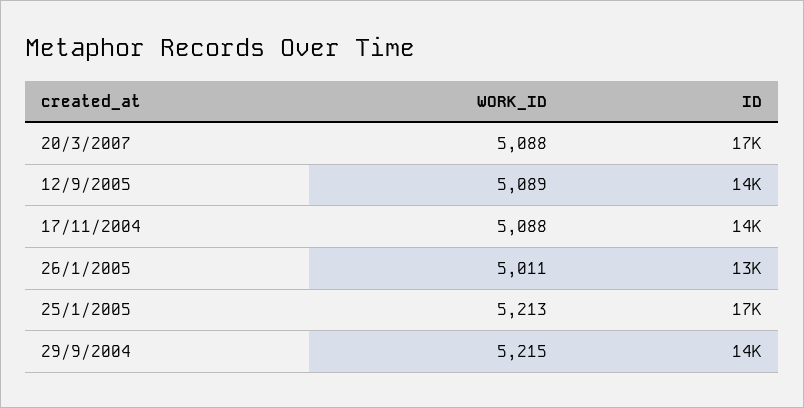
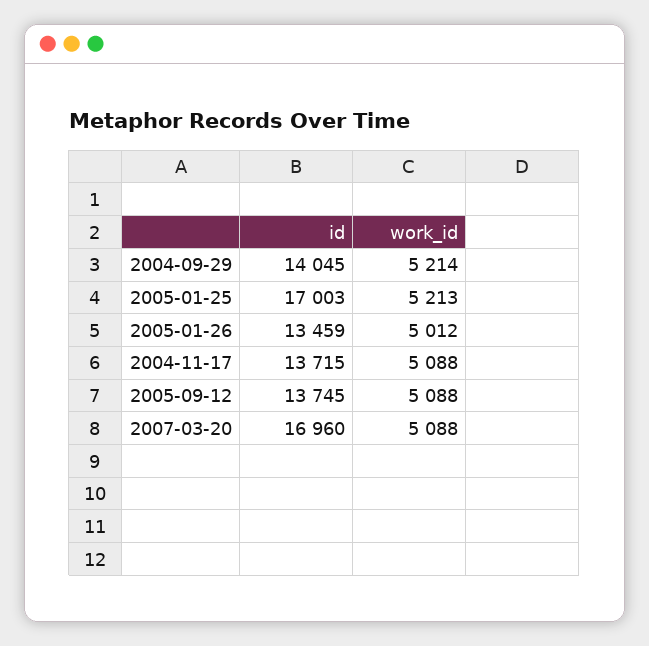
  {
    "WORK_ID": {
      "20/3/2007": 5088,
-     "12/9/2005": 5089,
+     "12/9/2005": 5088,
      "17/11/2004": 5088,
-     "26/1/2005": 5011,
+     "26/1/2005": 5012,
      "25/1/2005": 5213,
-     "29/9/2004": 5215
+     "29/9/2004": 5214
    },
    "ID": {
      "20/3/2007": 16960,
      "12/9/2005": 13745,
      "17/11/2004": 13715,
      "26/1/2005": 13459,
      "25/1/2005": 17003,
      "29/9/2004": 14045
    }
  }

